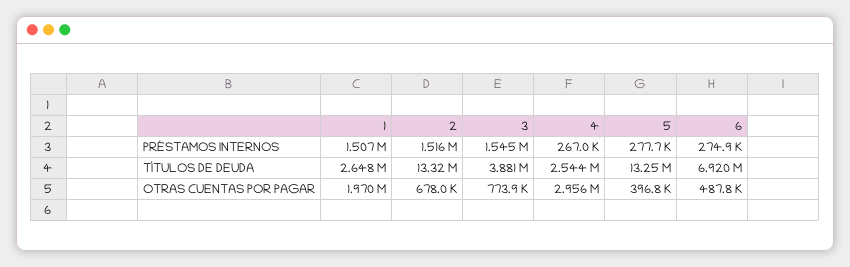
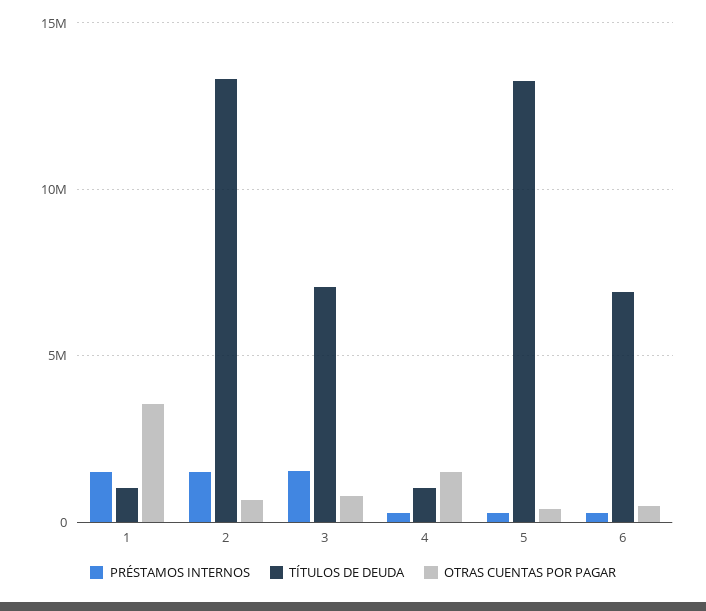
  {
    "PRÉSTAMOS INTERNOS": {
      "1": 1507000,
      "2": 1516000,
      "3": 1545000,
      "4": 267000,
      "5": 277700,
      "6": 274900
    },
    "TÍTULOS DE DEUDA": {
-     "1": 2648000,
+     "1": 1000000,
      "2": 13320000,
-     "3": 3881000,
+     "3": 7000000,
-     "4": 2544000,
+     "4": 1000000,
      "5": 13250000,
      "6": 6920000
    },
    "OTRAS CUENTAS POR PAGAR": {
-     "1": 1970000,
+     "1": 3500000,
      "2": 678000,
      "3": 773900,
-     "4": 2956000,
+     "4": 1500000,
      "5": 396800,
      "6": 487800
    }
  }

